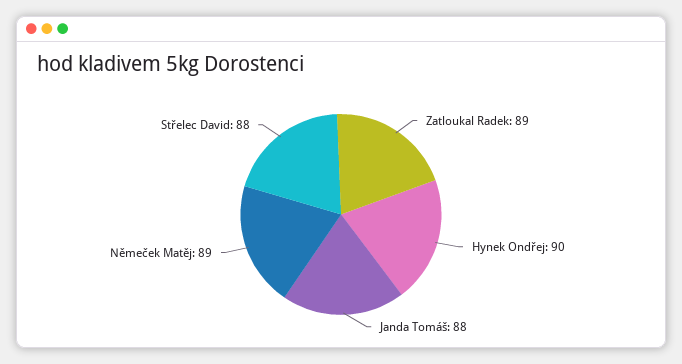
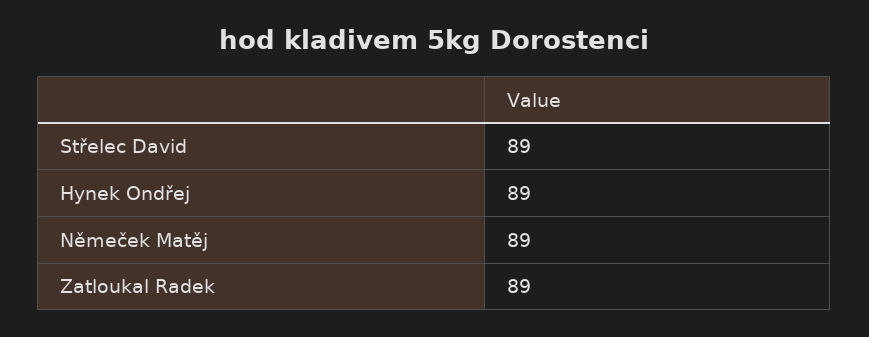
  {
    "Zatloukal Radek": 89,
-   "Hynek Ondřej": 90,
+   "Hynek Ondřej": 89,
-   "Janda Tomáš": 88,
    "Němeček Matěj": 89,
-   "Střelec David": 88
+   "Střelec David": 89
  }

